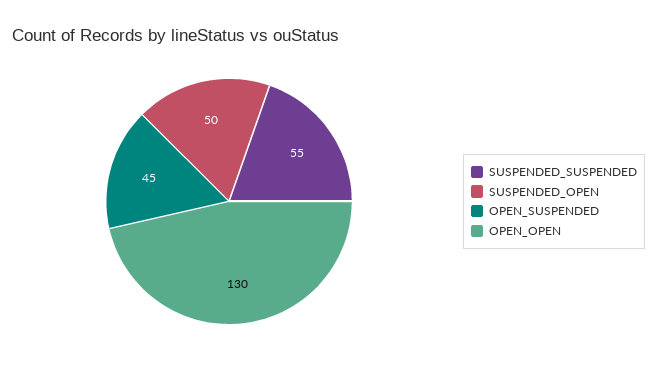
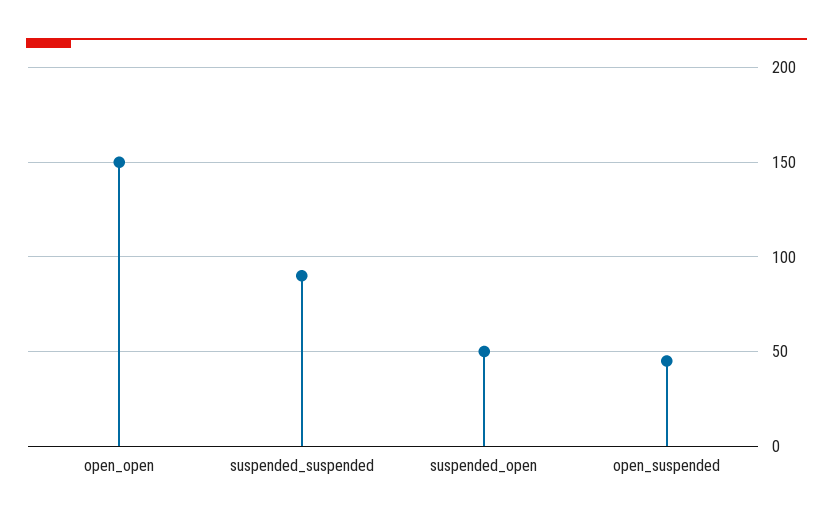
  {
-   "SUSPENDED_SUSPENDED": 55,
+   "SUSPENDED_SUSPENDED": 90,
    "SUSPENDED_OPEN": 50,
    "OPEN_SUSPENDED": 45,
-   "OPEN_OPEN": 130
+   "OPEN_OPEN": 150
  }

